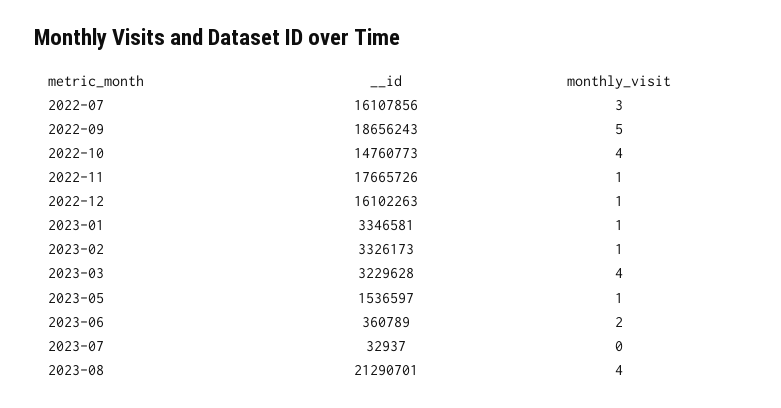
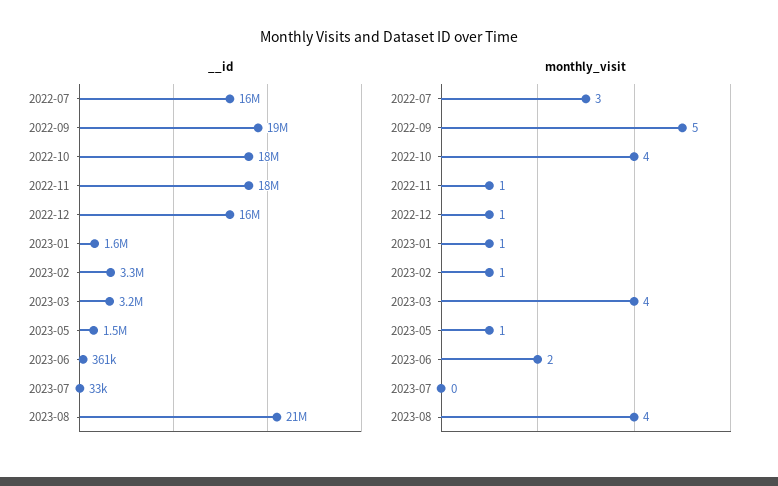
  {
    "__id": {
      "2022-07": 16107856,
      "2022-09": 18656243,
-     "2022-10": 14760773,
+     "2022-10": 18000000,
      "2022-11": 17665726,
      "2022-12": 16102263,
-     "2023-01": 3346581,
+     "2023-01": 1600000,
      "2023-02": 3326173,
      "2023-03": 3229628,
      "2023-05": 1536597,
      "2023-06": 360789,
      "2023-07": 32937,
      "2023-08": 21290701
    },
    "monthly_visit": {
      "2022-07": 3,
      "2022-09": 5,
      "2022-10": 4,
      "2022-11": 1,
      "2022-12": 1,
      "2023-01": 1,
      "2023-02": 1,
      "2023-03": 4,
      "2023-05": 1,
      "2023-06": 2,
      "2023-07": 0,
      "2023-08": 4
    }
  }

